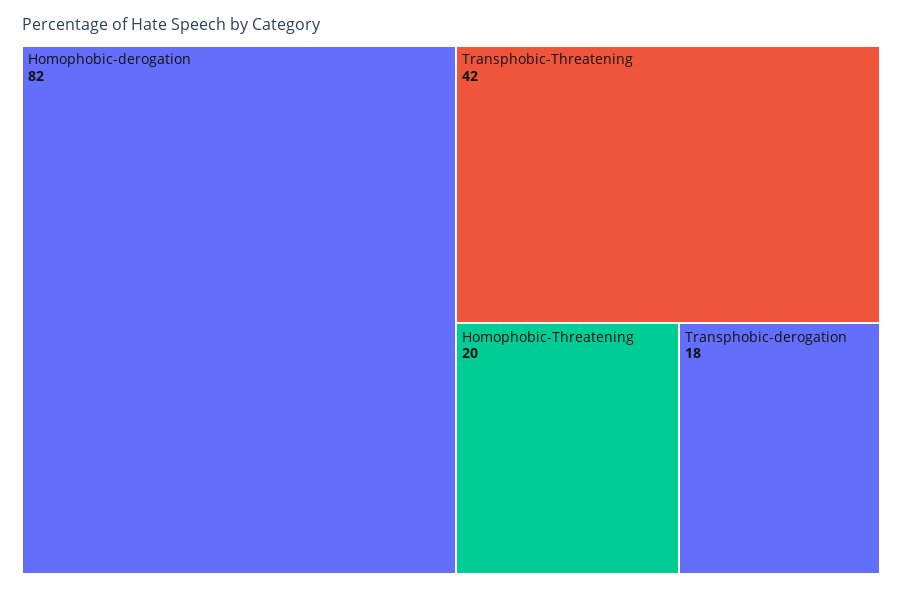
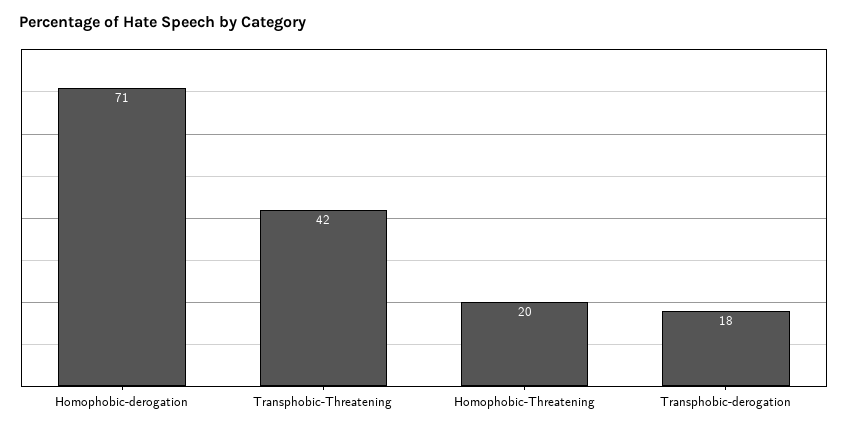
  {
-   "Homophobic-derogation": 82,
+   "Homophobic-derogation": 71,
    "Transphobic-Threatening": 42,
    "Homophobic-Threatening": 20,
    "Transphobic-derogation": 18
  }

